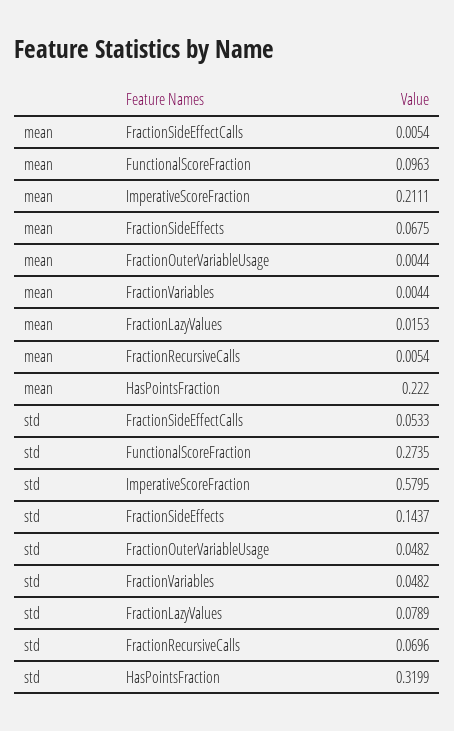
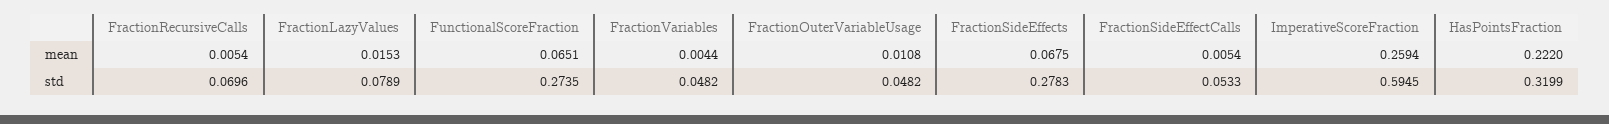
  {
    "mean": {
      "FractionSideEffectCalls": 0.0054,
-     "FunctionalScoreFraction": 0.0963,
+     "FunctionalScoreFraction": 0.0651,
-     "ImperativeScoreFraction": 0.2111,
+     "ImperativeScoreFraction": 0.2594,
      "FractionSideEffects": 0.0675,
-     "FractionOuterVariableUsage": 0.0044,
+     "FractionOuterVariableUsage": 0.0108,
      "FractionVariables": 0.0044,
      "FractionLazyValues": 0.0153,
      "FractionRecursiveCalls": 0.0054,
      "HasPointsFraction": 0.222
    },
    "std": {
      "FractionSideEffectCalls": 0.0533,
      "FunctionalScoreFraction": 0.2735,
-     "ImperativeScoreFraction": 0.5795,
+     "ImperativeScoreFraction": 0.5945,
-     "FractionSideEffects": 0.1437,
+     "FractionSideEffects": 0.2783,
      "FractionOuterVariableUsage": 0.0482,
      "FractionVariables": 0.0482,
      "FractionLazyValues": 0.0789,
      "FractionRecursiveCalls": 0.0696,
      "HasPointsFraction": 0.3199
    }
  }

